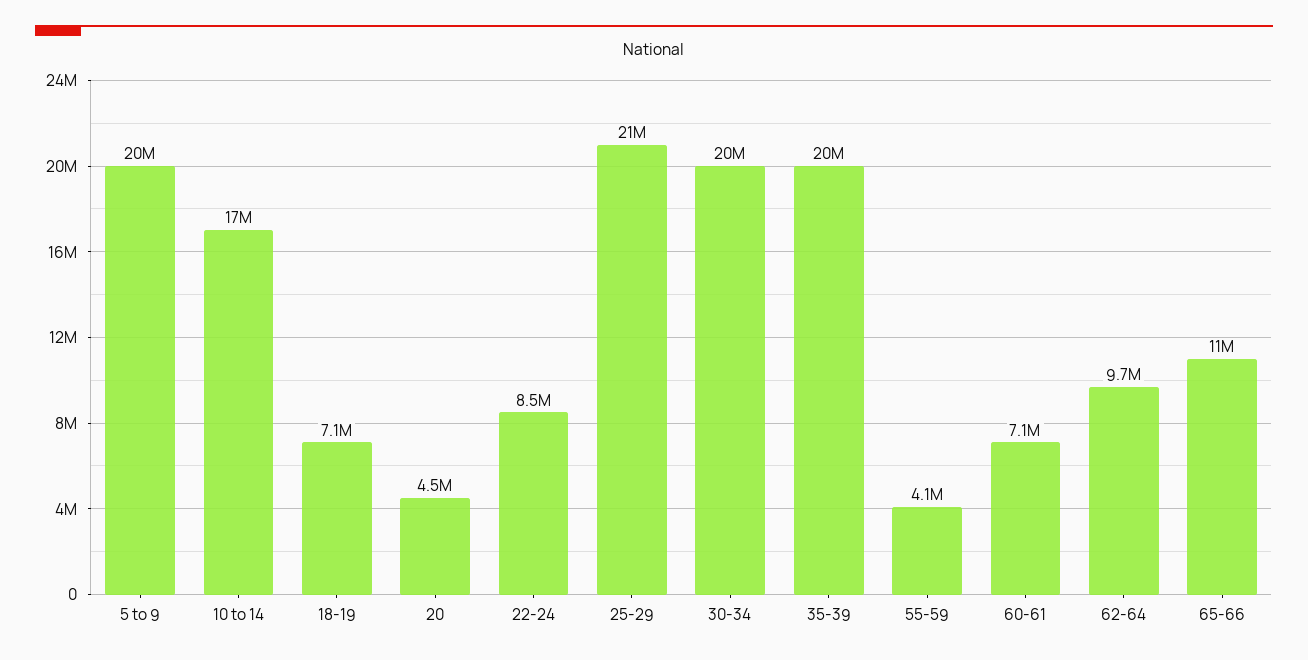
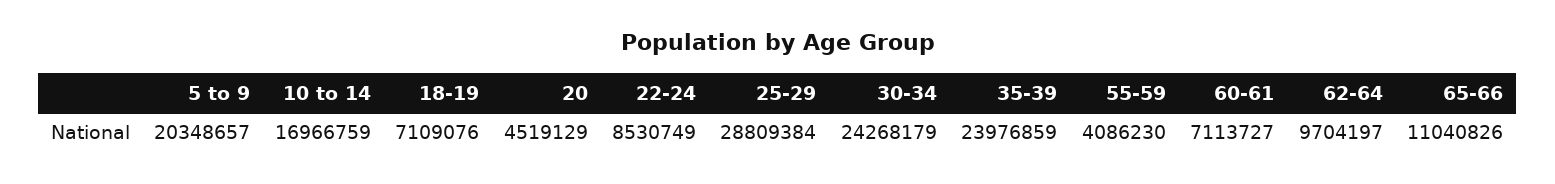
  {
    "5 to 9": 20348657,
    "10 to 14": 16966759,
    "18-19": 7109076,
    "20": 4519129,
    "22-24": 8530749,
-   "25-29": 21000000,
+   "25-29": 28809384,
-   "30-34": 20000000,
+   "30-34": 24268179,
-   "35-39": 20000000,
+   "35-39": 23976859,
    "55-59": 4086230,
    "60-61": 7113727,
    "62-64": 9704197,
    "65-66": 11040826
  }

